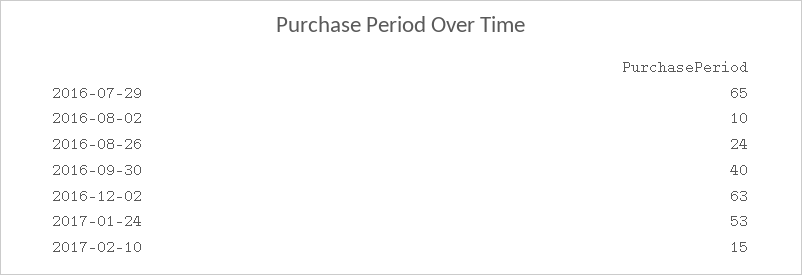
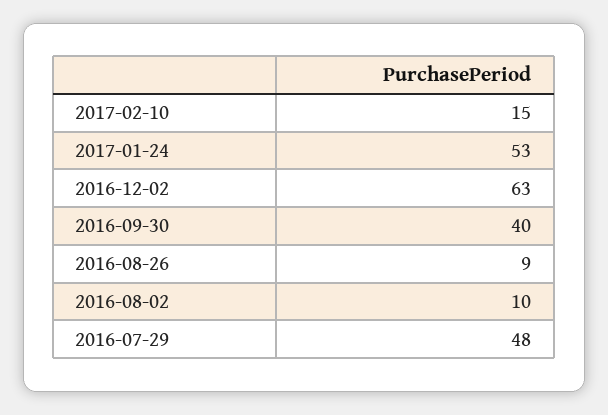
  {
-   "2016-07-29": 65,
+   "2016-07-29": 48,
    "2016-08-02": 10,
-   "2016-08-26": 24,
+   "2016-08-26": 9,
    "2016-09-30": 40,
    "2016-12-02": 63,
    "2017-01-24": 53,
    "2017-02-10": 15
  }

